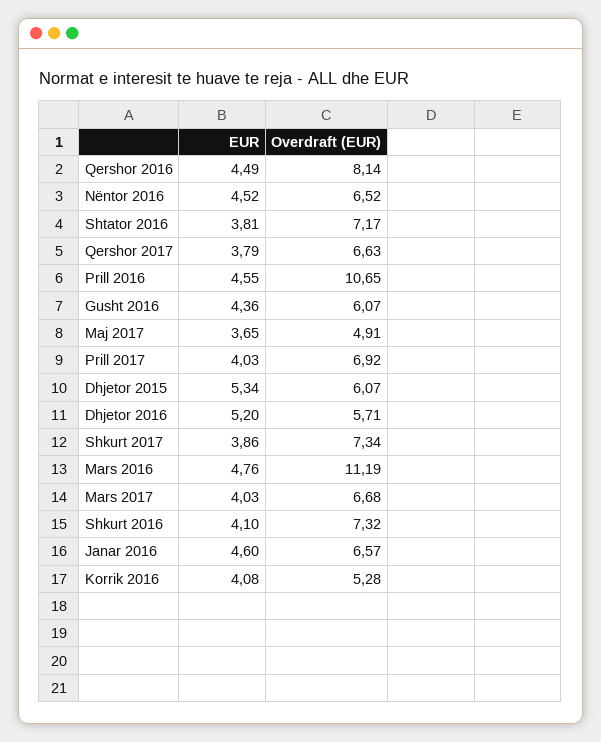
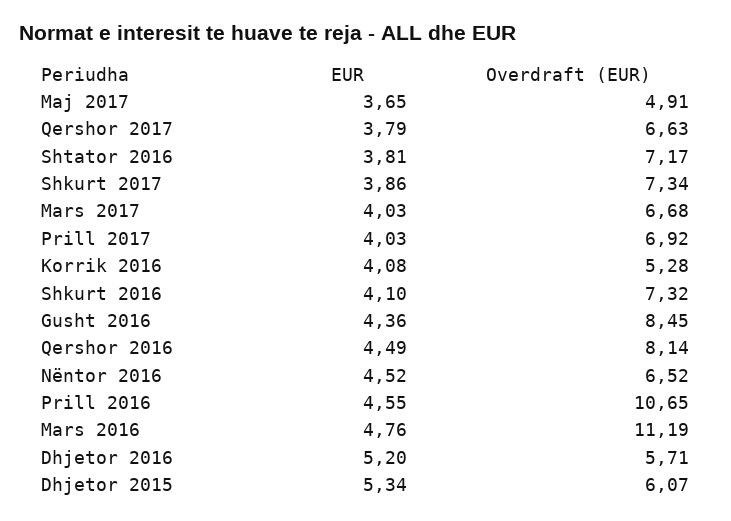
  {
    "EUR": {
      "Qershor 2016": 4.49,
      "Nëntor 2016": 4.52,
      "Shtator 2016": 3.81,
      "Qershor 2017": 3.79,
      "Prill 2016": 4.55,
      "Gusht 2016": 4.36,
      "Maj 2017": 3.65,
      "Prill 2017": 4.03,
      "Dhjetor 2015": 5.34,
      "Dhjetor 2016": 5.2,
      "Shkurt 2017": 3.86,
      "Mars 2016": 4.76,
      "Mars 2017": 4.03,
      "Shkurt 2016": 4.1,
-     "Janar 2016": 4.6,
      "Korrik 2016": 4.08
    },
    "Overdraft (EUR)": {
      "Qershor 2016": 8.14,
      "Nëntor 2016": 6.52,
      "Shtator 2016": 7.17,
      "Qershor 2017": 6.63,
      "Prill 2016": 10.65,
-     "Gusht 2016": 6.07,
+     "Gusht 2016": 8.45,
      "Maj 2017": 4.91,
      "Prill 2017": 6.92,
      "Dhjetor 2015": 6.07,
      "Dhjetor 2016": 5.71,
      "Shkurt 2017": 7.34,
      "Mars 2016": 11.19,
      "Mars 2017": 6.68,
      "Shkurt 2016": 7.32,
-     "Janar 2016": 6.57,
      "Korrik 2016": 5.28
    }
  }

